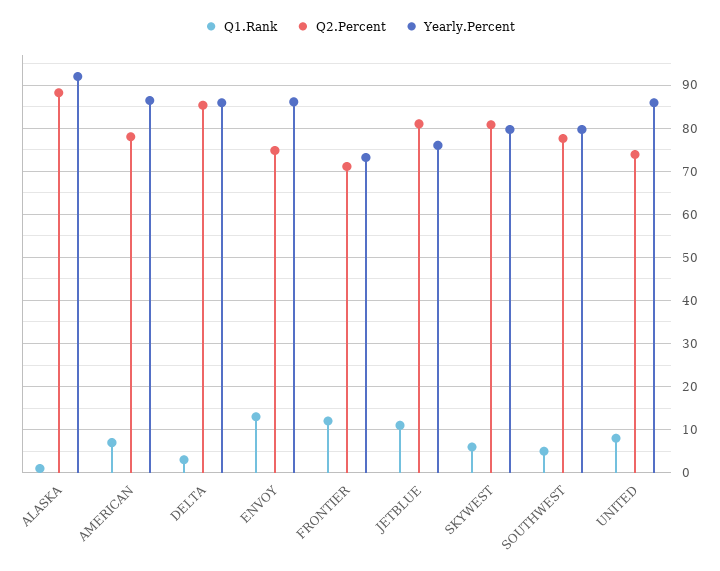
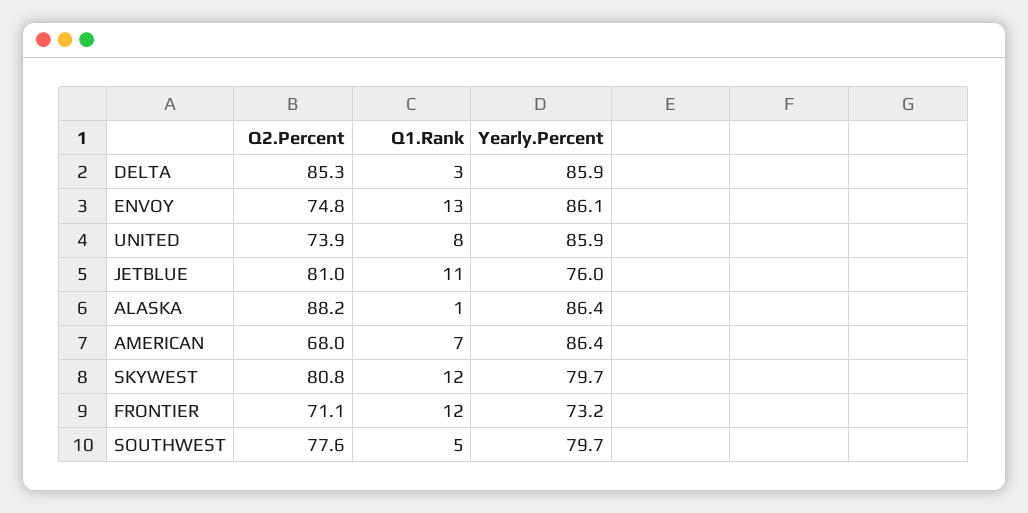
  {
    "Q1.Rank": {
      "ALASKA": 1,
      "AMERICAN": 7,
      "DELTA": 3,
      "ENVOY": 13,
      "FRONTIER": 12,
      "JETBLUE": 11,
-     "SKYWEST": 6,
+     "SKYWEST": 12,
      "SOUTHWEST": 5,
      "UNITED": 8
    },
    "Q2.Percent": {
      "ALASKA": 88.2,
-     "AMERICAN": 78,
+     "AMERICAN": 68,
      "DELTA": 85.3,
      "ENVOY": 74.8,
      "FRONTIER": 71.1,
      "JETBLUE": 81,
      "SKYWEST": 80.8,
      "SOUTHWEST": 77.6,
      "UNITED": 73.9
    },
    "Yearly.Percent": {
-     "ALASKA": 92,
+     "ALASKA": 86.4,
      "AMERICAN": 86.4,
      "DELTA": 85.9,
      "ENVOY": 86.1,
      "FRONTIER": 73.2,
      "JETBLUE": 76,
      "SKYWEST": 79.7,
      "SOUTHWEST": 79.7,
      "UNITED": 85.9
    }
  }

